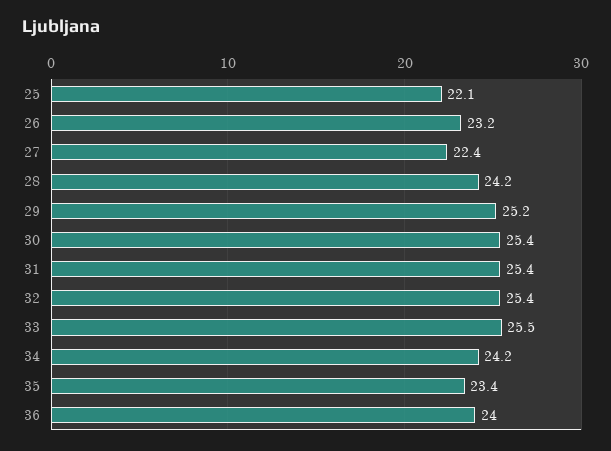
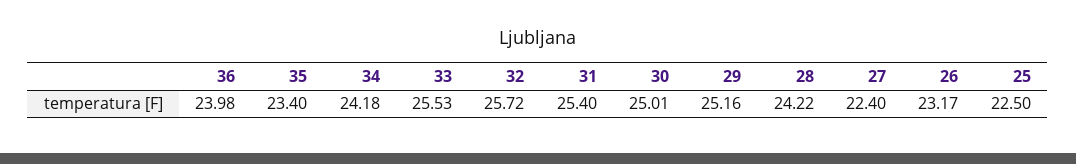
  {
-   "25": 22.1,
+   "25": 22.5,
    "26": 23.17,
    "27": 22.4,
    "28": 24.22,
    "29": 25.16,
-   "30": 25.4,
+   "30": 25.01,
    "31": 25.4,
-   "32": 25.4,
+   "32": 25.72,
    "33": 25.53,
    "34": 24.18,
    "35": 23.4,
    "36": 23.98
  }

